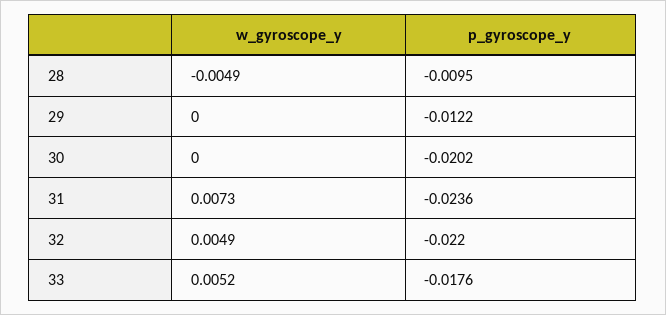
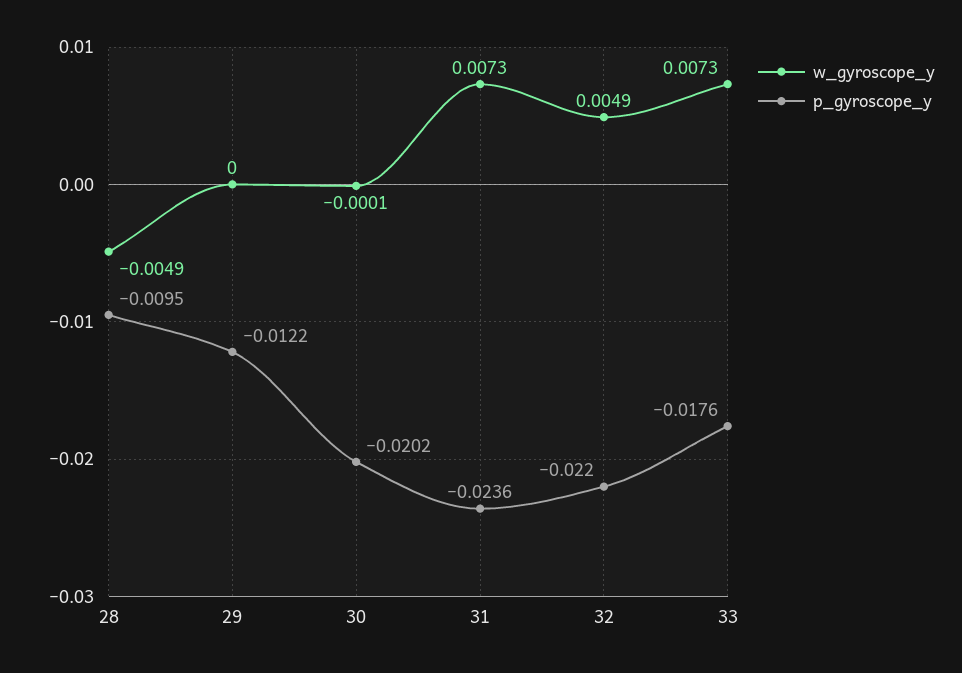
  {
    "w_gyroscope_y": {
      "28": -0.0049,
      "29": 0,
-     "30": 0,
+     "30": -0.0001,
      "31": 0.0073,
      "32": 0.0049,
-     "33": 0.0052
+     "33": 0.0073
    },
    "p_gyroscope_y": {
      "28": -0.0095,
      "29": -0.0122,
      "30": -0.0202,
      "31": -0.0236,
      "32": -0.022,
      "33": -0.0176
    }
  }

